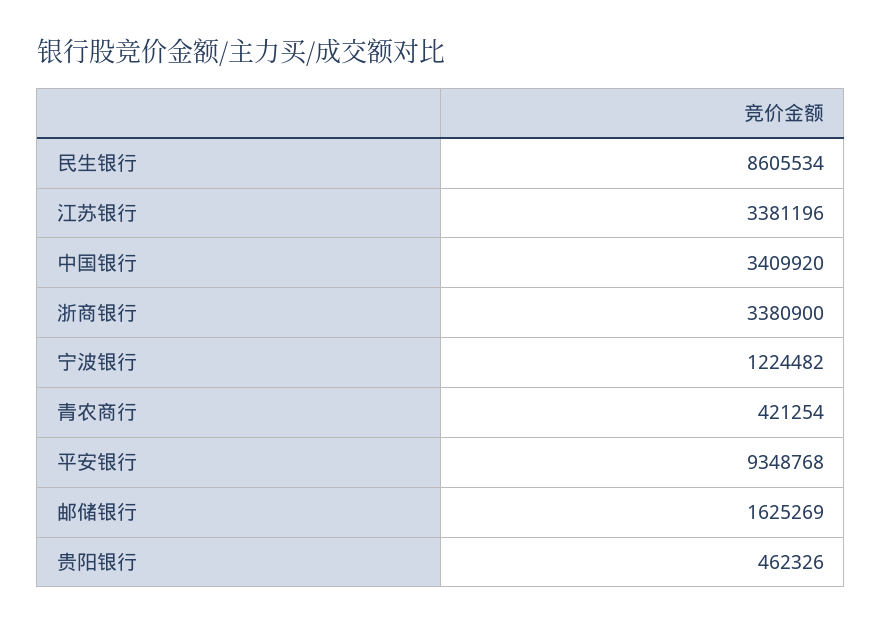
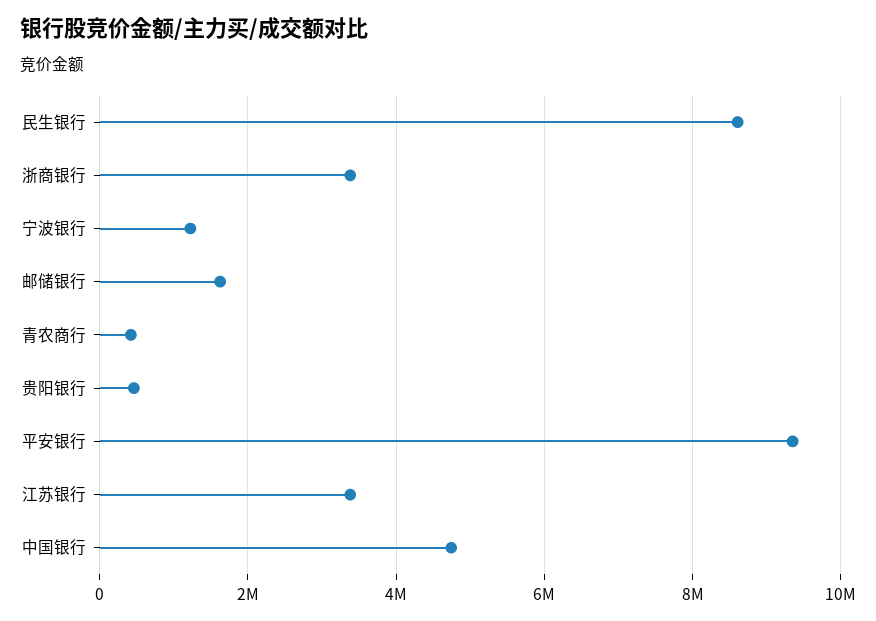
  {
    "民生银行": 8605534,
    "江苏银行": 3381196,
-   "中国银行": 3409920,
+   "中国银行": 4800000,
    "浙商银行": 3380900,
    "宁波银行": 1224482,
    "青农商行": 421254,
    "平安银行": 9348768,
    "邮储银行": 1625269,
    "贵阳银行": 462326
  }

